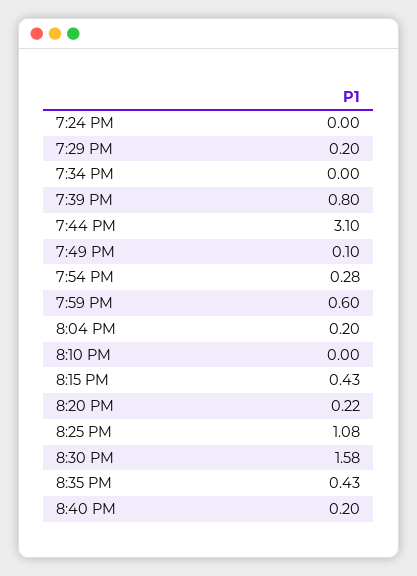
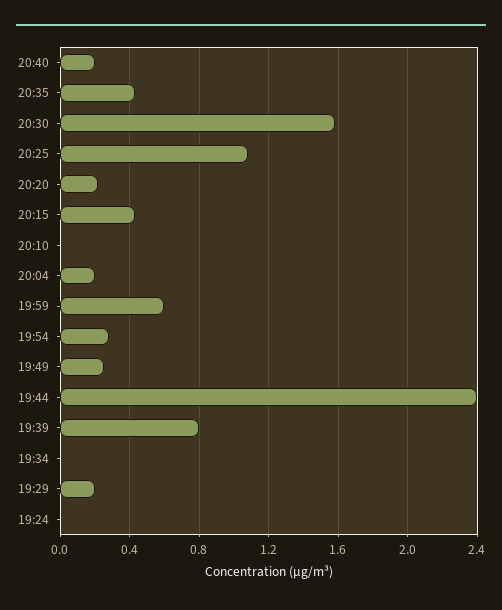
  {
    "7:24 PM": 0,
    "7:29 PM": 0.2,
    "7:34 PM": 0,
    "7:39 PM": 0.8,
-   "7:44 PM": 3.1,
+   "7:44 PM": 2.4,
-   "7:49 PM": 0.1,
+   "7:49 PM": 0.25,
    "7:54 PM": 0.28,
    "7:59 PM": 0.6,
    "8:04 PM": 0.2,
    "8:10 PM": 0,
    "8:15 PM": 0.43,
    "8:20 PM": 0.22,
    "8:25 PM": 1.08,
    "8:30 PM": 1.58,
    "8:35 PM": 0.43,
    "8:40 PM": 0.2
  }

